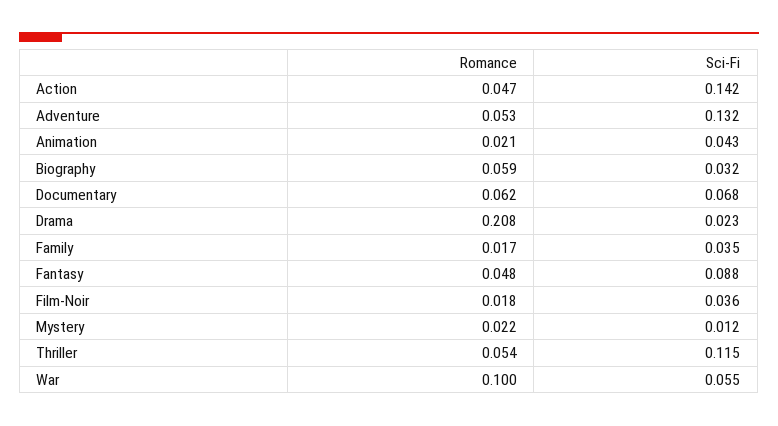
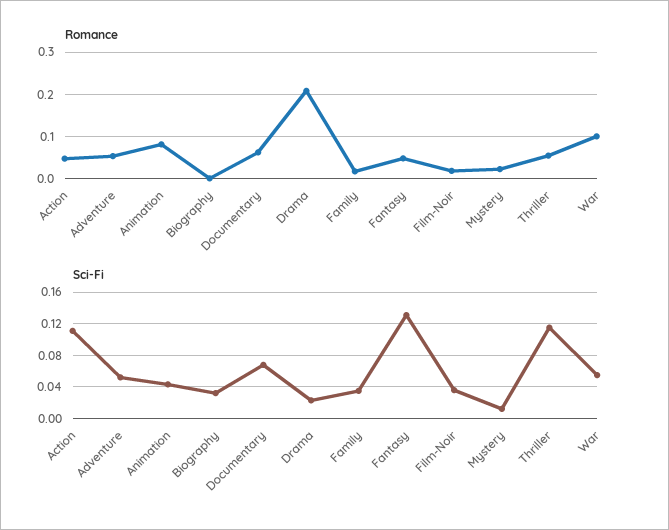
  {
    "Romance": {
      "Action": 0.047,
      "Adventure": 0.053,
-     "Animation": 0.021,
+     "Animation": 0.08,
-     "Biography": 0.059,
+     "Biography": 0,
      "Documentary": 0.062,
      "Drama": 0.208,
      "Family": 0.017,
      "Fantasy": 0.048,
      "Film-Noir": 0.018,
      "Mystery": 0.022,
      "Thriller": 0.054,
      "War": 0.1
    },
    "Sci-Fi": {
-     "Action": 0.142,
+     "Action": 0.11,
-     "Adventure": 0.132,
+     "Adventure": 0.05,
      "Animation": 0.043,
      "Biography": 0.032,
      "Documentary": 0.068,
      "Drama": 0.023,
      "Family": 0.035,
-     "Fantasy": 0.088,
+     "Fantasy": 0.13,
      "Film-Noir": 0.036,
      "Mystery": 0.012,
      "Thriller": 0.115,
      "War": 0.055
    }
  }

